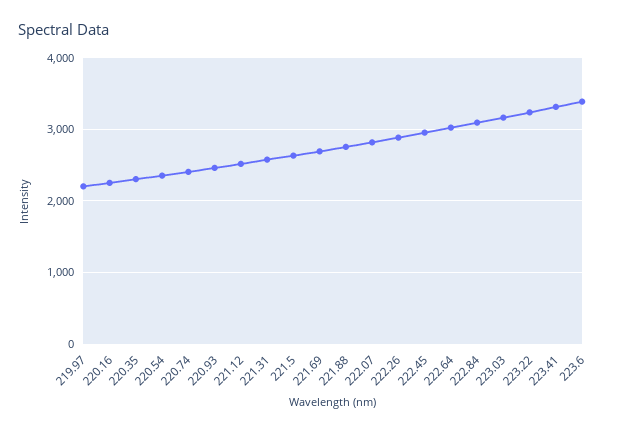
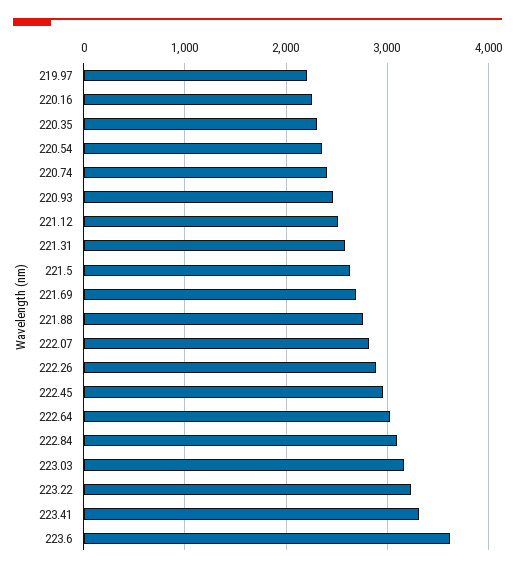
  {
    "219.97": 2200,
    "220.16": 2300,
    "220.35": 2300,
    "220.54": 2400,
    "220.74": 2400,
    "220.93": 2500,
    "221.12": 2500,
    "221.31": 2600,
    "221.5": 2600,
    "221.69": 2700,
    "221.88": 2800,
    "222.07": 2800,
    "222.26": 2900,
    "222.45": 3000,
    "222.64": 3000,
    "222.84": 3100,
    "223.03": 3200,
    "223.22": 3200,
    "223.41": 3300,
-   "223.6": 3400
+   "223.6": 3600
  }

